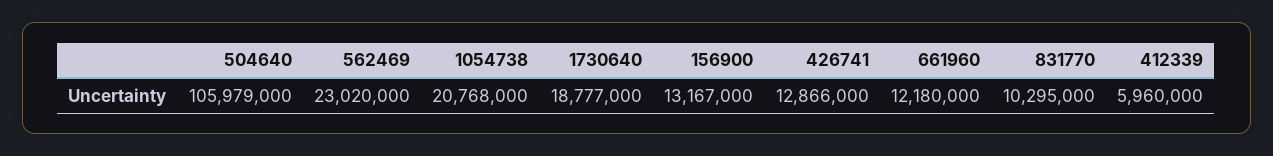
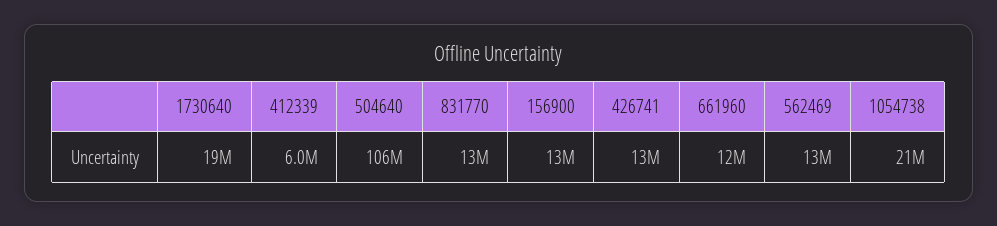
  {
    "504640": 105979000,
-   "562469": 23020000,
+   "562469": 13000000,
    "1054738": 20768000,
    "1730640": 18777000,
    "156900": 13167000,
    "426741": 12866000,
    "661960": 12180000,
-   "831770": 10295000,
+   "831770": 13000000,
    "412339": 5960000
  }

